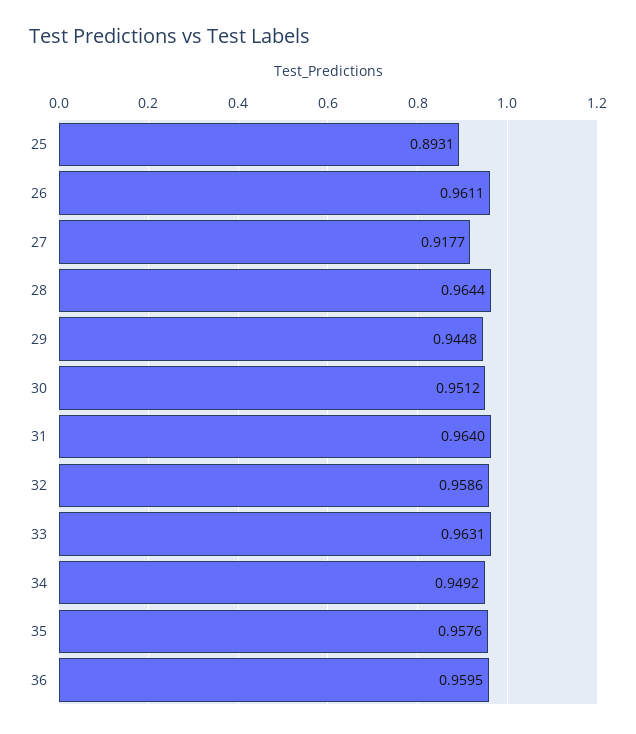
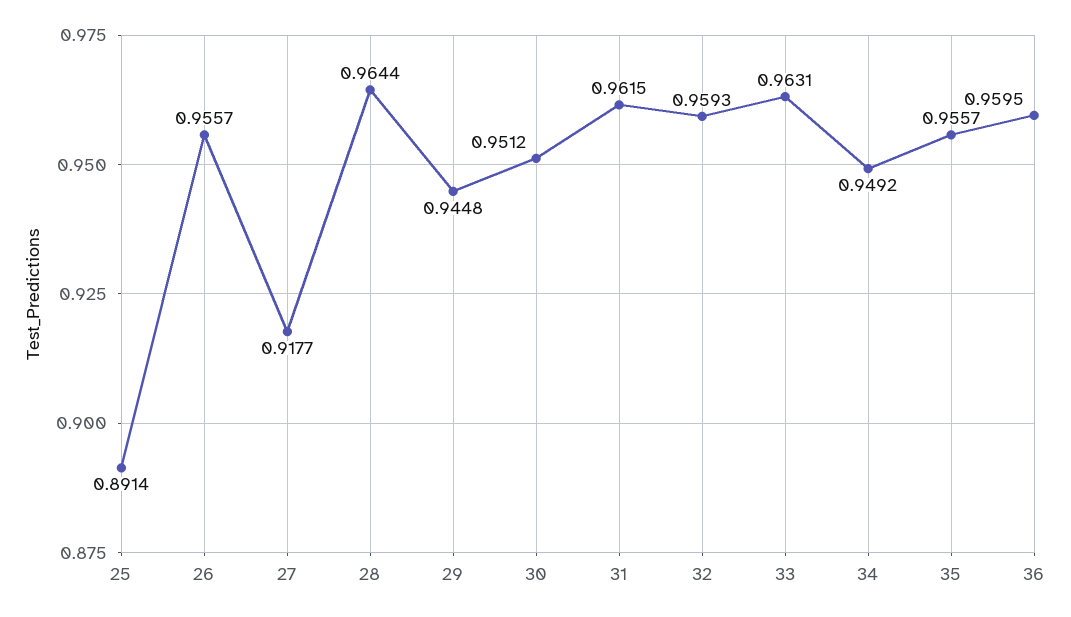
  {
-   "25": 0.8931,
+   "25": 0.8914,
-   "26": 0.9611,
+   "26": 0.9557,
    "27": 0.9177,
    "28": 0.9644,
    "29": 0.9448,
    "30": 0.9512,
-   "31": 0.964,
+   "31": 0.9615,
-   "32": 0.9586,
+   "32": 0.9593,
    "33": 0.9631,
    "34": 0.9492,
-   "35": 0.9576,
+   "35": 0.9557,
    "36": 0.9595
  }

